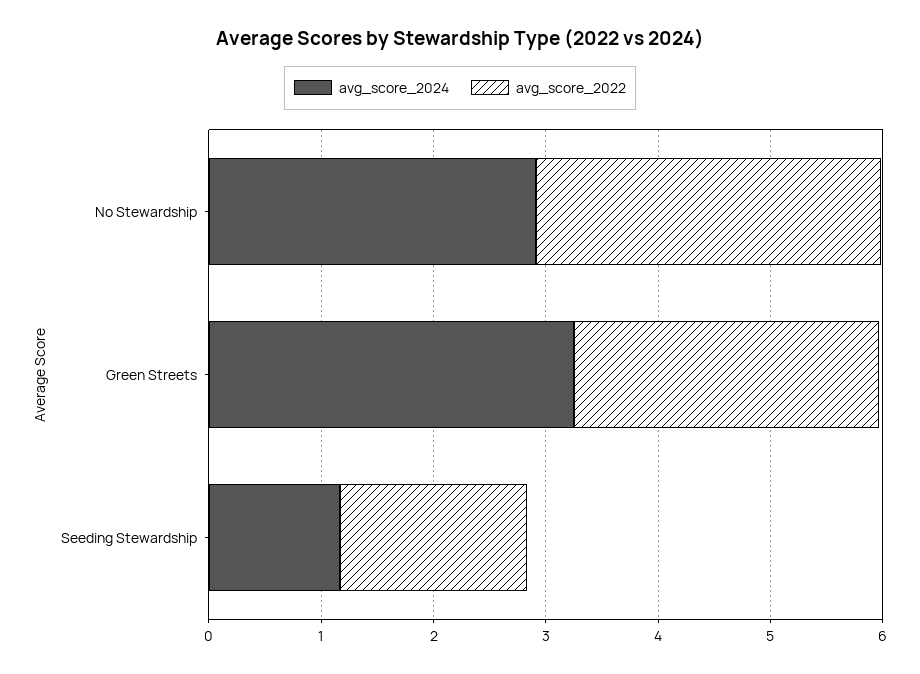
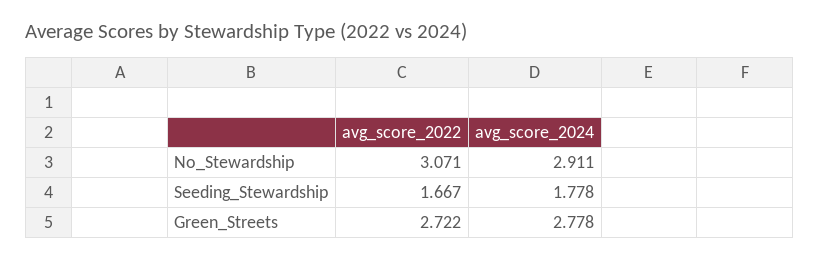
  {
    "avg_score_2024": {
      "No Stewardship": 2.911,
-     "Green Streets": 3.2,
+     "Green Streets": 2.778,
-     "Seeding Stewardship": 1.2
+     "Seeding Stewardship": 1.778
    },
    "avg_score_2022": {
      "No Stewardship": 3.071,
      "Green Streets": 2.722,
      "Seeding Stewardship": 1.667
    }
  }

